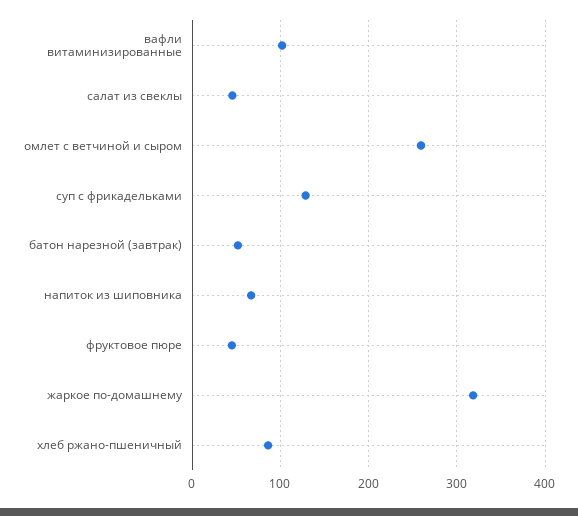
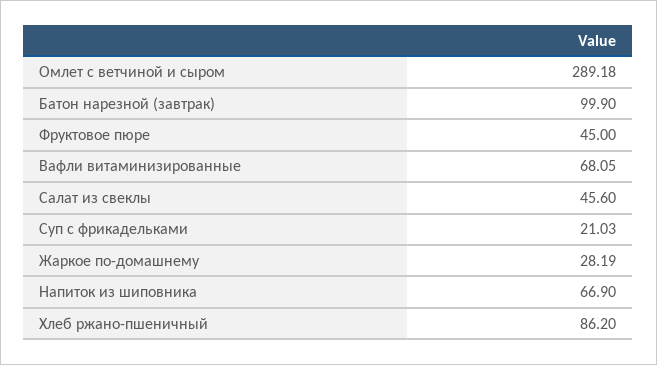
  {
-   "вафли витаминизированные": 100,
+   "вафли витаминизированные": 68.05,
    "салат из свеклы": 45.6,
-   "омлет с ветчиной и сыром": 260,
+   "омлет с ветчиной и сыром": 289.18,
-   "суп с фрикадельками": 130,
+   "суп с фрикадельками": 21.03,
-   "батон нарезной (завтрак)": 50,
+   "батон нарезной (завтрак)": 99.9,
    "напиток из шиповника": 66.9,
    "фруктовое пюре": 45,
-   "жаркое по-домашнему": 320,
+   "жаркое по-домашнему": 28.19,
    "хлеб ржано-пшеничный": 86.2
  }

